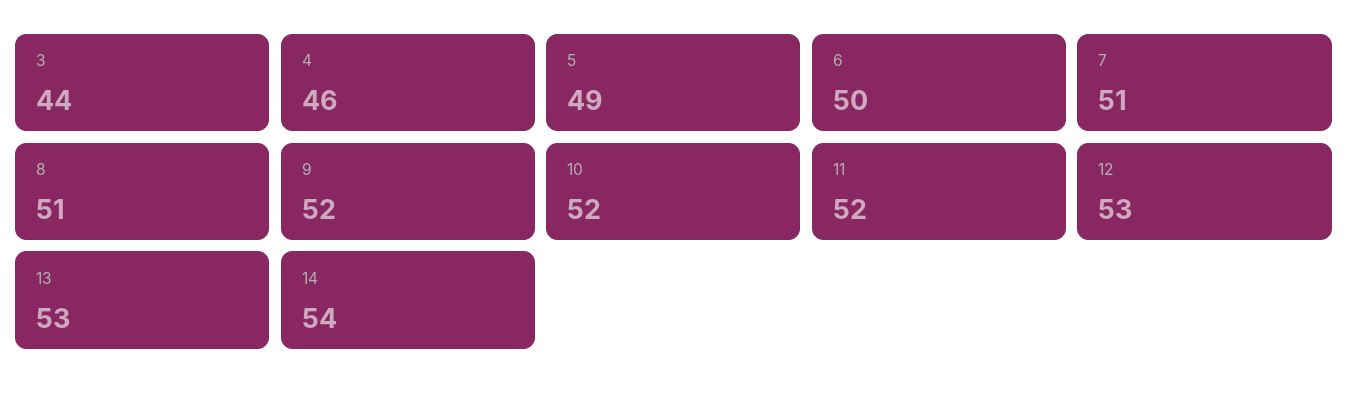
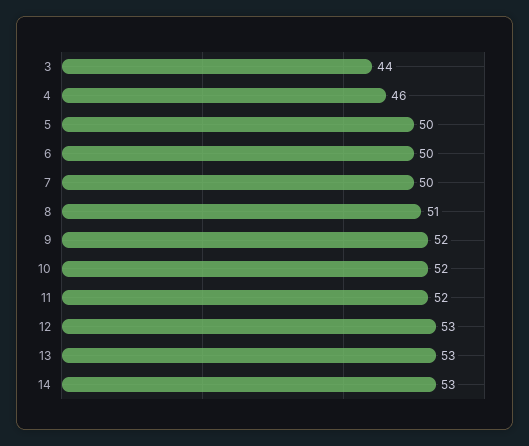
  {
    "3": 44,
    "4": 46,
-   "5": 49,
+   "5": 50,
    "6": 50,
-   "7": 51,
+   "7": 50,
    "8": 51,
    "9": 52,
    "10": 52,
    "11": 52,
    "12": 53,
    "13": 53,
-   "14": 54
+   "14": 53
  }

